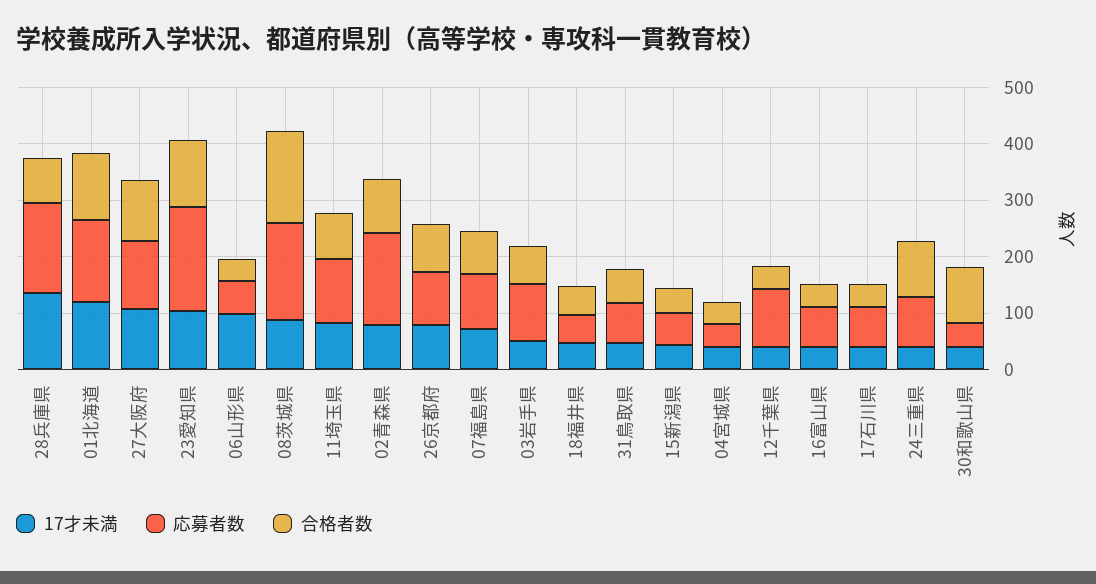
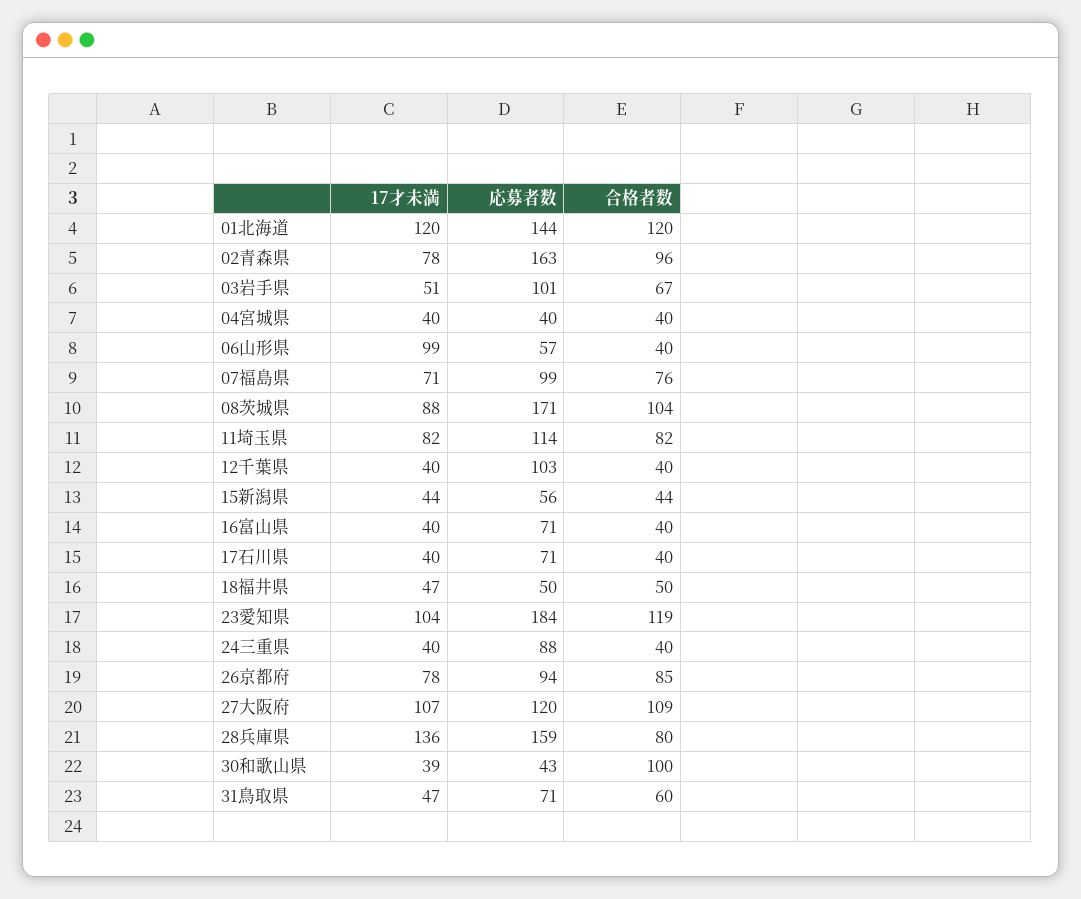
  {
    "17才未満": {
      "28兵庫県": 136,
      "01北海道": 120,
      "27大阪府": 107,
      "23愛知県": 104,
      "06山形県": 99,
      "08茨城県": 88,
      "11埼玉県": 82,
      "02青森県": 78,
      "26京都府": 78,
      "07福島県": 71,
      "03岩手県": 51,
      "18福井県": 47,
      "31鳥取県": 47,
      "15新潟県": 44,
      "04宮城県": 40,
      "12千葉県": 40,
      "16富山県": 40,
      "17石川県": 40,
      "24三重県": 40,
      "30和歌山県": 39
    },
    "応募者数": {
      "28兵庫県": 159,
      "01北海道": 144,
      "27大阪府": 120,
      "23愛知県": 184,
      "06山形県": 57,
      "08茨城県": 171,
      "11埼玉県": 114,
      "02青森県": 163,
      "26京都府": 94,
      "07福島県": 99,
      "03岩手県": 101,
      "18福井県": 50,
      "31鳥取県": 71,
      "15新潟県": 56,
      "04宮城県": 40,
      "12千葉県": 103,
      "16富山県": 71,
      "17石川県": 71,
      "24三重県": 88,
      "30和歌山県": 43
    },
    "合格者数": {
      "28兵庫県": 80,
      "01北海道": 120,
      "27大阪府": 109,
      "23愛知県": 119,
      "06山形県": 40,
-     "08茨城県": 160,
+     "08茨城県": 104,
      "11埼玉県": 82,
      "02青森県": 96,
      "26京都府": 85,
      "07福島県": 76,
      "03岩手県": 67,
      "18福井県": 50,
      "31鳥取県": 60,
      "15新潟県": 44,
      "04宮城県": 40,
      "12千葉県": 40,
      "16富山県": 40,
      "17石川県": 40,
-     "24三重県": 100,
+     "24三重県": 40,
      "30和歌山県": 100
    }
  }

